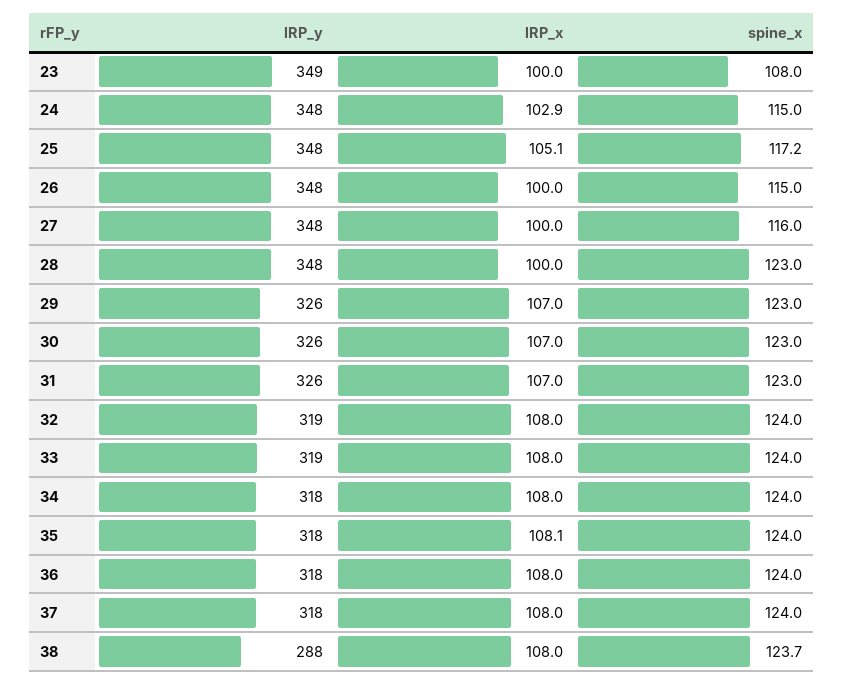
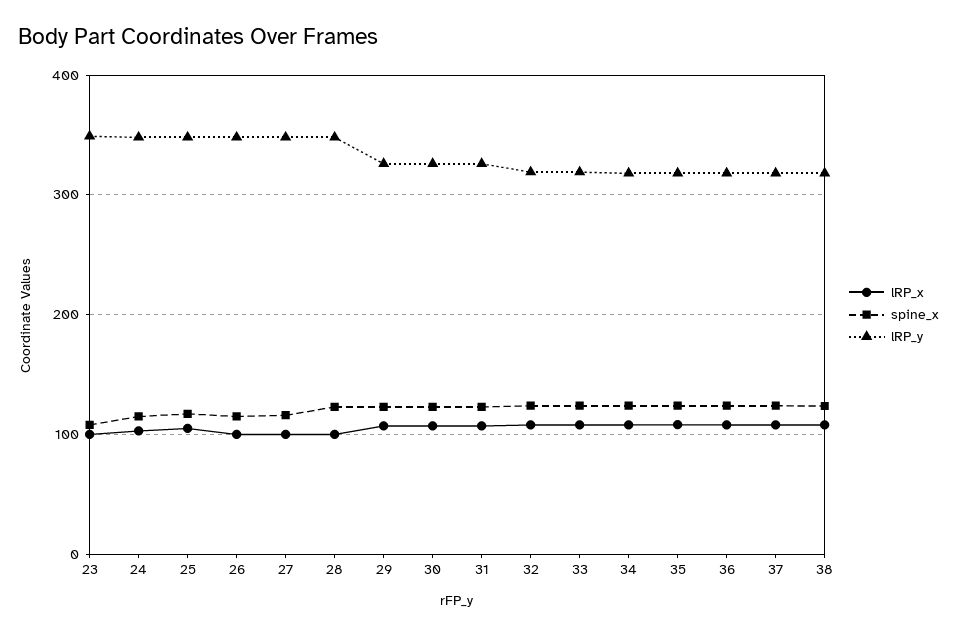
  {
    "lRP_y": {
      "23": 349,
      "24": 348,
      "25": 348,
      "26": 348,
      "27": 348,
      "28": 348,
      "29": 326,
      "30": 326,
      "31": 326,
      "32": 319,
      "33": 319,
      "34": 318,
      "35": 318,
      "36": 318,
      "37": 318,
-     "38": 288
+     "38": 320
    },
    "lRP_x": {
      "23": 100,
      "24": 102.9,
      "25": 105.1,
      "26": 100,
      "27": 100,
      "28": 100,
      "29": 107,
      "30": 107,
      "31": 107,
      "32": 108,
      "33": 108,
      "34": 108,
      "35": 108.1,
      "36": 108,
      "37": 108,
      "38": 108
    },
    "spine_x": {
      "23": 108,
      "24": 115,
      "25": 117.2,
      "26": 115,
      "27": 116,
      "28": 123,
      "29": 123,
      "30": 123,
      "31": 123,
      "32": 124,
      "33": 124,
      "34": 124,
      "35": 124,
      "36": 124,
      "37": 124,
      "38": 123.7
    }
  }

